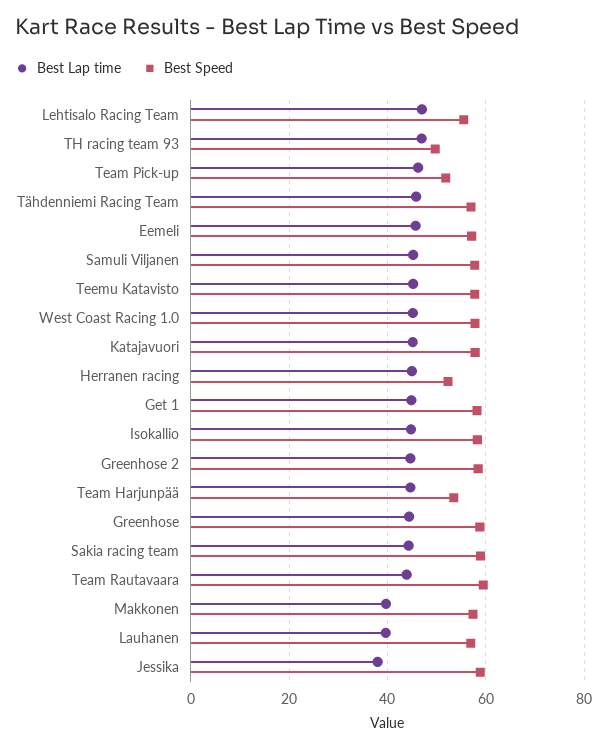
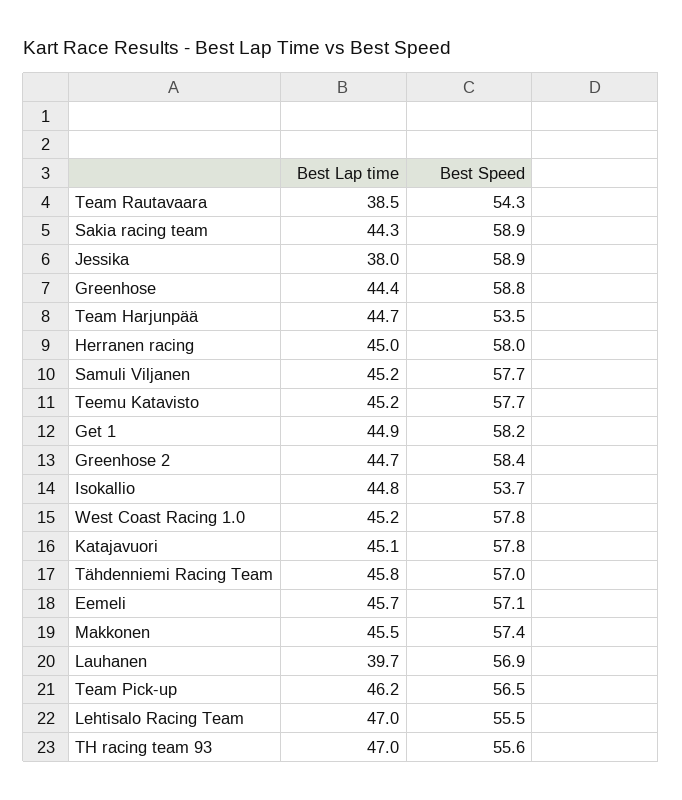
  {
    "Best Lap time": {
      "Lehtisalo Racing Team": 47,
      "TH racing team 93": 47,
      "Team Pick-up": 46.2,
      "Tähdenniemi Racing Team": 45.8,
      "Eemeli": 45.7,
      "Samuli Viljanen": 45.2,
      "Teemu Katavisto": 45.2,
      "West Coast Racing 1.0": 45.2,
      "Katajavuori": 45.1,
      "Herranen racing": 45,
      "Get 1": 44.9,
      "Isokallio": 44.8,
      "Greenhose 2": 44.7,
      "Team Harjunpää": 44.7,
      "Greenhose": 44.4,
      "Sakia racing team": 44.3,
-     "Team Rautavaara": 44,
+     "Team Rautavaara": 38.5,
-     "Makkonen": 40,
+     "Makkonen": 45.5,
      "Lauhanen": 39.7,
      "Jessika": 38
    },
    "Best Speed": {
      "Lehtisalo Racing Team": 55.5,
-     "TH racing team 93": 50,
+     "TH racing team 93": 55.6,
-     "Team Pick-up": 52,
+     "Team Pick-up": 56.5,
      "Tähdenniemi Racing Team": 57,
      "Eemeli": 57.1,
      "Samuli Viljanen": 57.7,
      "Teemu Katavisto": 57.7,
      "West Coast Racing 1.0": 57.8,
      "Katajavuori": 57.8,
-     "Herranen racing": 52,
+     "Herranen racing": 58,
      "Get 1": 58.2,
-     "Isokallio": 58,
+     "Isokallio": 53.7,
      "Greenhose 2": 58.4,
      "Team Harjunpää": 53.5,
      "Greenhose": 58.8,
      "Sakia racing team": 58.9,
-     "Team Rautavaara": 60,
+     "Team Rautavaara": 54.3,
      "Makkonen": 57.4,
      "Lauhanen": 56.9,
      "Jessika": 58.9
    }
  }

